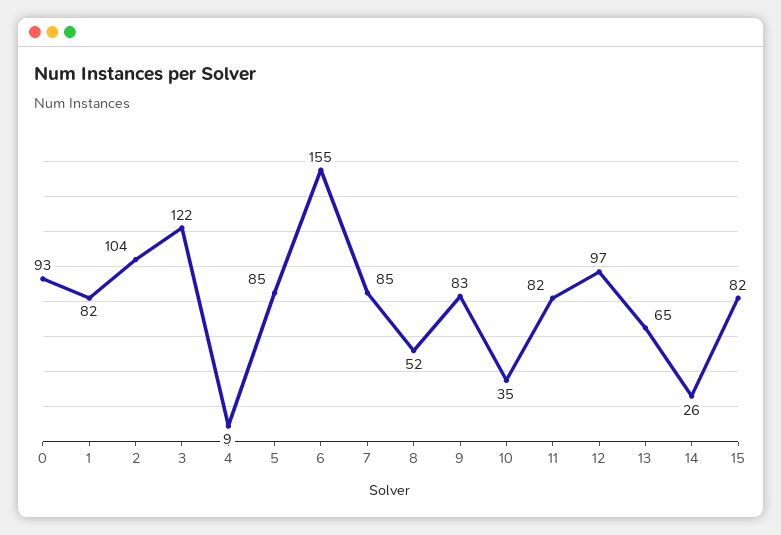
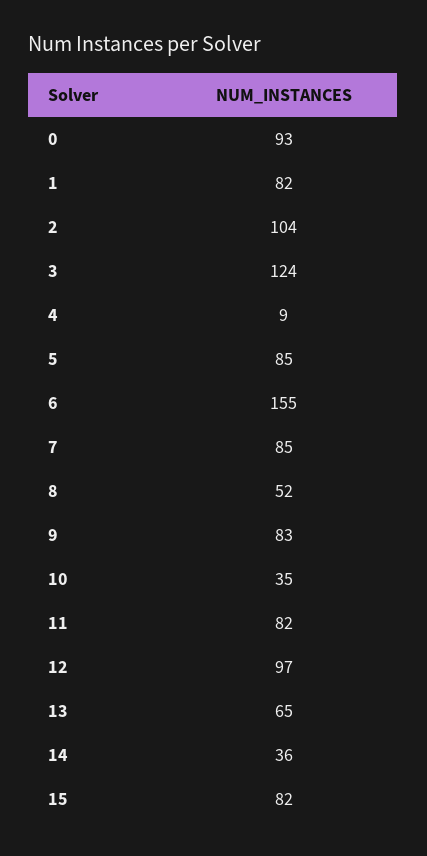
  {
    "0": 93,
    "1": 82,
    "2": 104,
-   "3": 122,
+   "3": 124,
    "4": 9,
    "5": 85,
    "6": 155,
    "7": 85,
    "8": 52,
    "9": 83,
    "10": 35,
    "11": 82,
    "12": 97,
    "13": 65,
-   "14": 26,
+   "14": 36,
    "15": 82
  }

